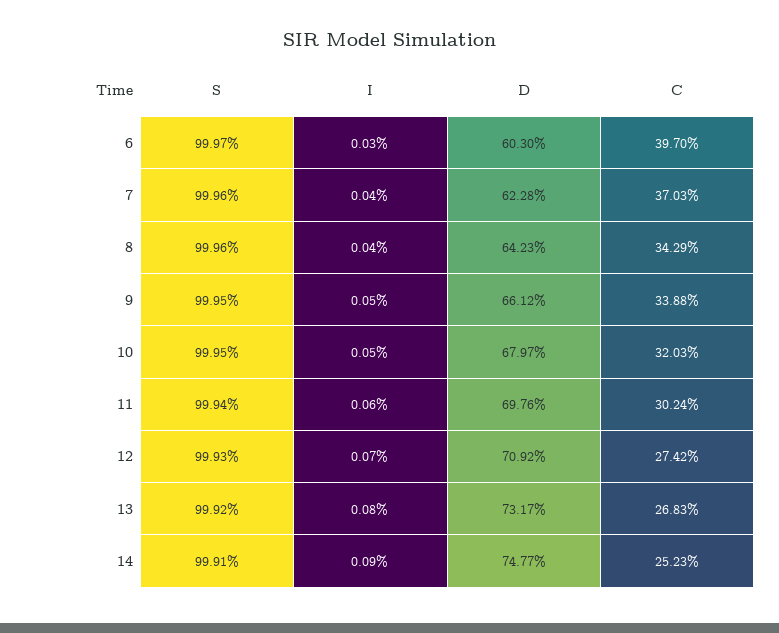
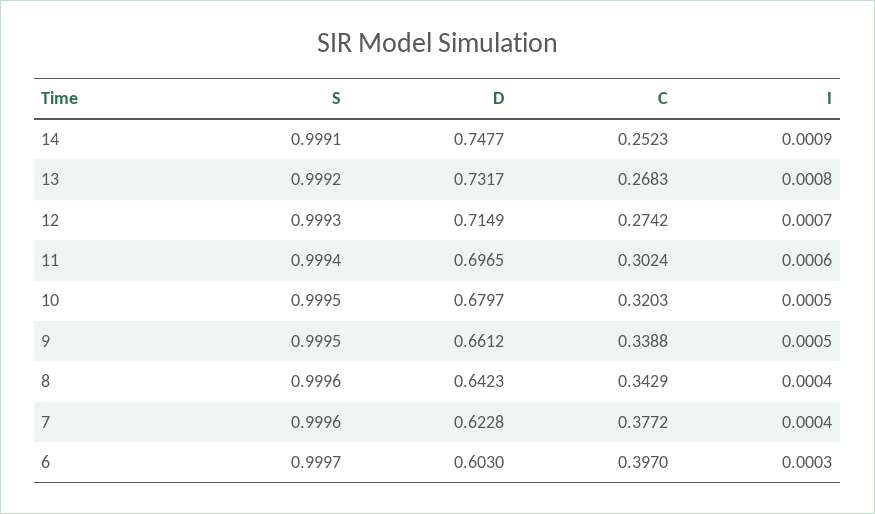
  {
    "S": {
      "6": 0.9997,
      "7": 0.9996,
      "8": 0.9996,
      "9": 0.9995,
      "10": 0.9995,
      "11": 0.9994,
      "12": 0.9993,
      "13": 0.9992,
      "14": 0.9991
    },
    "I": {
      "6": 0.0003,
      "7": 0.0004,
      "8": 0.0004,
      "9": 0.0005,
      "10": 0.0005,
      "11": 0.0006,
      "12": 0.0007,
      "13": 0.0008,
      "14": 0.0009
    },
    "D": {
      "6": 0.603,
      "7": 0.6228,
      "8": 0.6423,
      "9": 0.6612,
      "10": 0.6797,
-     "11": 0.6976,
+     "11": 0.6965,
-     "12": 0.7092,
+     "12": 0.7149,
      "13": 0.7317,
      "14": 0.7477
    },
    "C": {
      "6": 0.397,
-     "7": 0.3703,
+     "7": 0.3772,
      "8": 0.3429,
      "9": 0.3388,
      "10": 0.3203,
      "11": 0.3024,
      "12": 0.2742,
      "13": 0.2683,
      "14": 0.2523
    }
  }

